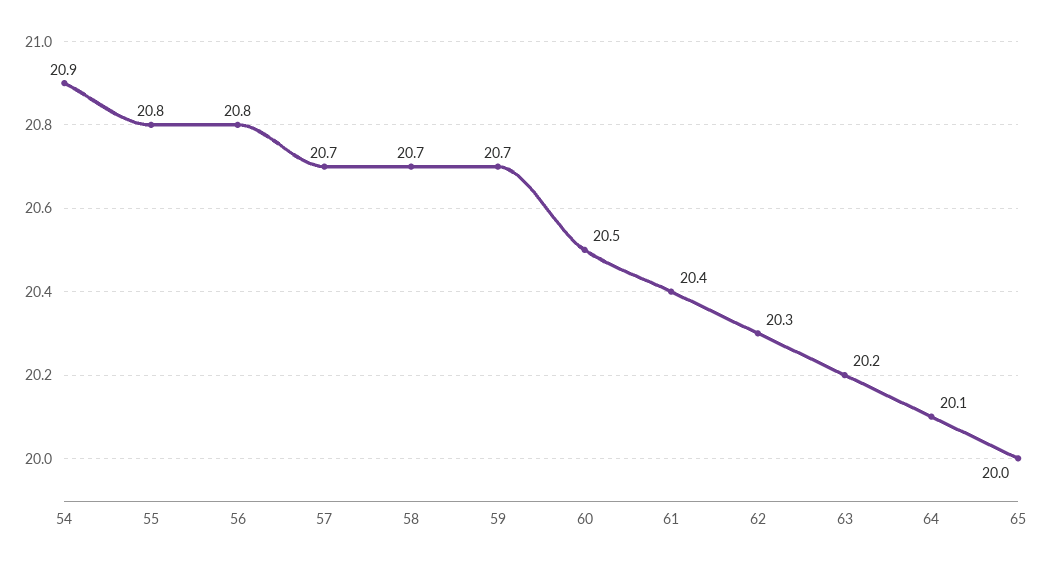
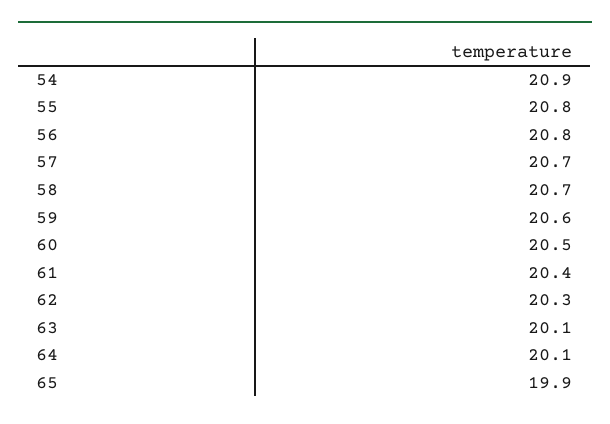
  {
    "54": 20.9,
    "55": 20.8,
    "56": 20.8,
    "57": 20.7,
    "58": 20.7,
-   "59": 20.7,
+   "59": 20.6,
    "60": 20.5,
    "61": 20.4,
    "62": 20.3,
-   "63": 20.2,
+   "63": 20.1,
    "64": 20.1,
-   "65": 20
+   "65": 19.9
  }

